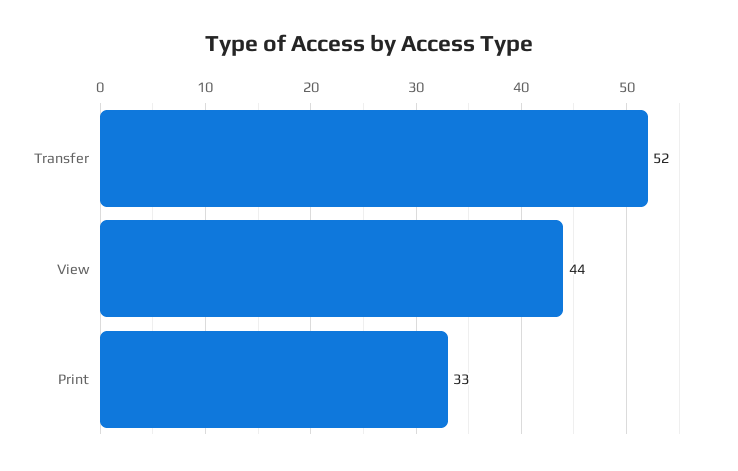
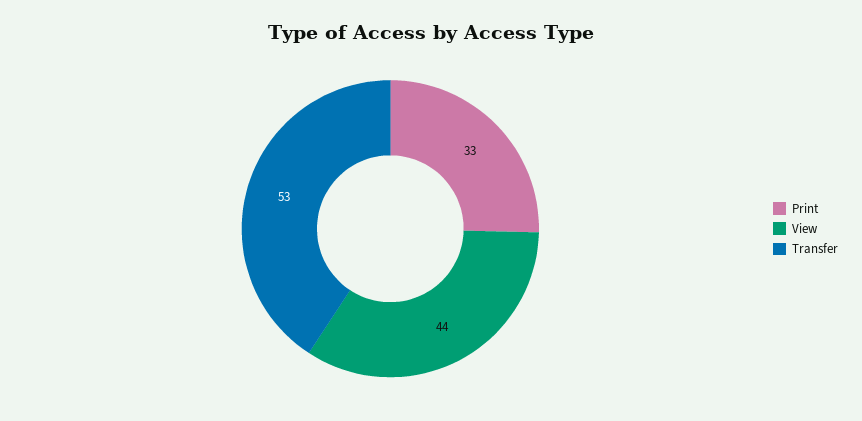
  {
-   "Transfer": 52,
+   "Transfer": 53,
    "View": 44,
    "Print": 33
  }

